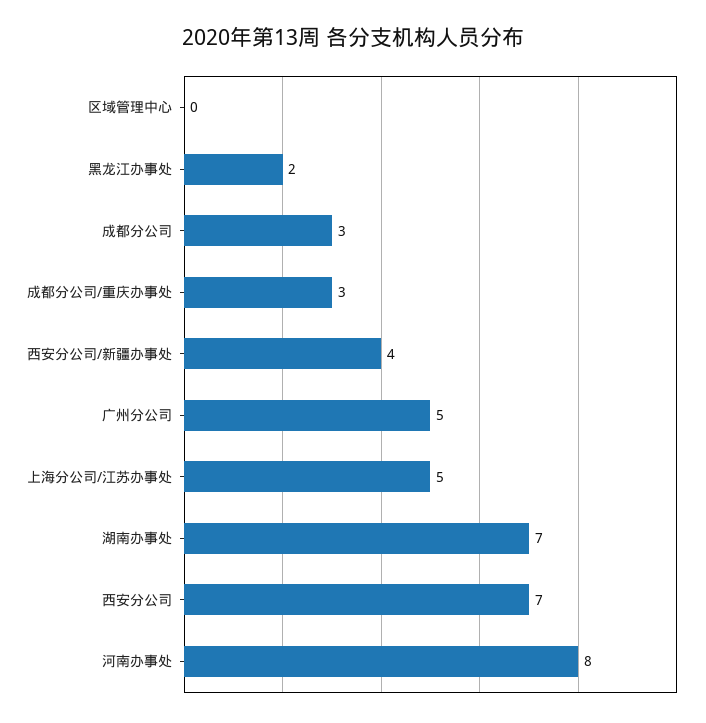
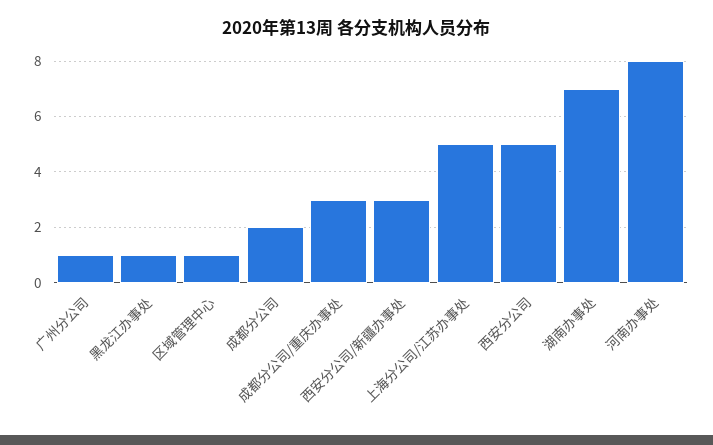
  {
-   "区域管理中心": 0,
+   "区域管理中心": 1,
-   "黑龙江办事处": 2,
+   "黑龙江办事处": 1,
-   "成都分公司": 3,
+   "成都分公司": 2,
    "成都分公司/重庆办事处": 3,
-   "西安分公司/新疆办事处": 4,
+   "西安分公司/新疆办事处": 3,
-   "广州分公司": 5,
+   "广州分公司": 1,
    "上海分公司/江苏办事处": 5,
    "湖南办事处": 7,
-   "西安分公司": 7,
+   "西安分公司": 5,
    "河南办事处": 8
  }

